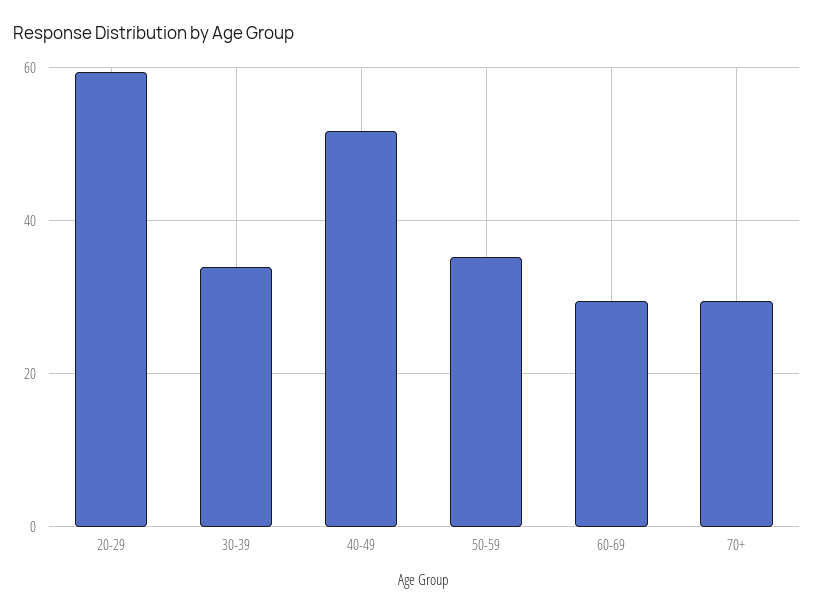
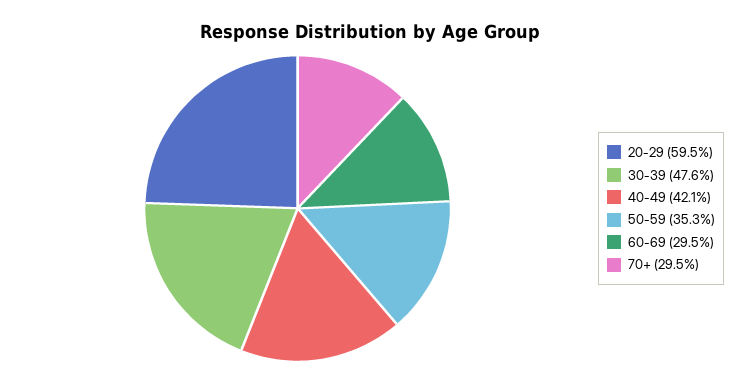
  {
    "20-29": 59.5,
-   "30-39": 34,
+   "30-39": 47.6,
-   "40-49": 52,
+   "40-49": 42.1,
    "50-59": 35.3,
    "60-69": 29.5,
    "70+": 29.5
  }

